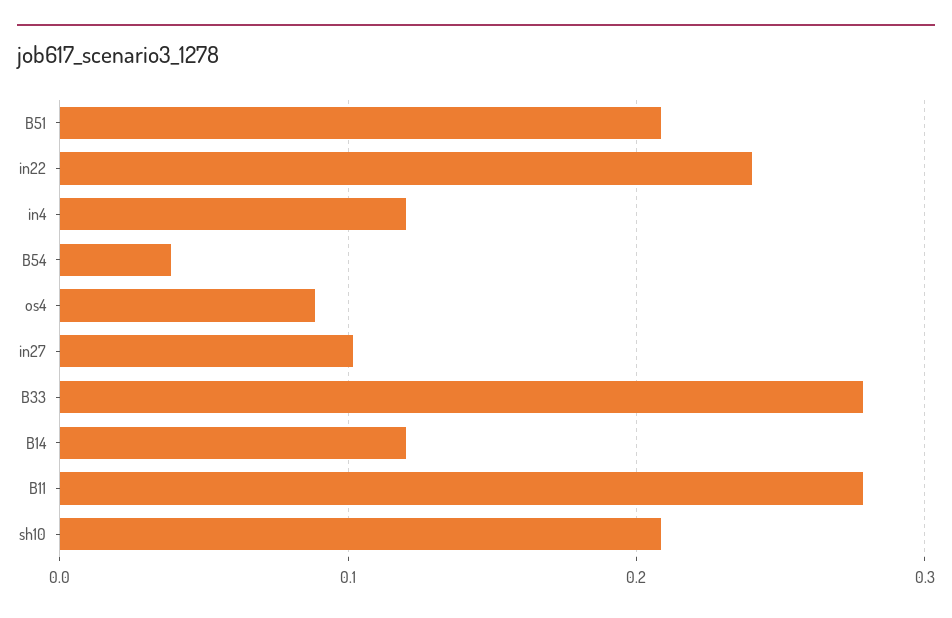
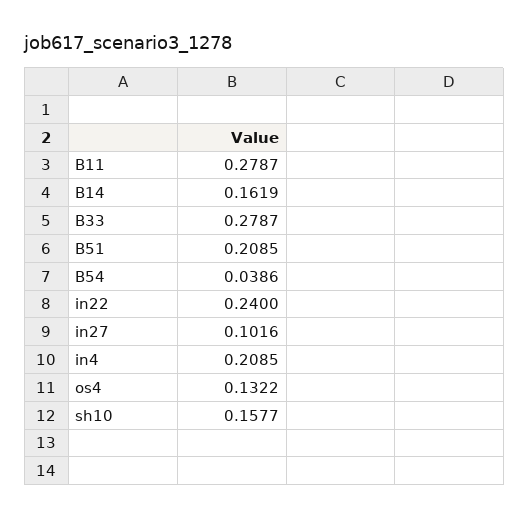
  {
    "B51": 0.2085,
    "in22": 0.24,
-   "in4": 0.12,
+   "in4": 0.2085,
    "B54": 0.0386,
-   "os4": 0.09,
+   "os4": 0.1322,
    "in27": 0.1016,
    "B33": 0.2787,
-   "B14": 0.12,
+   "B14": 0.1619,
    "B11": 0.2787,
-   "sh10": 0.21
+   "sh10": 0.1577
  }

